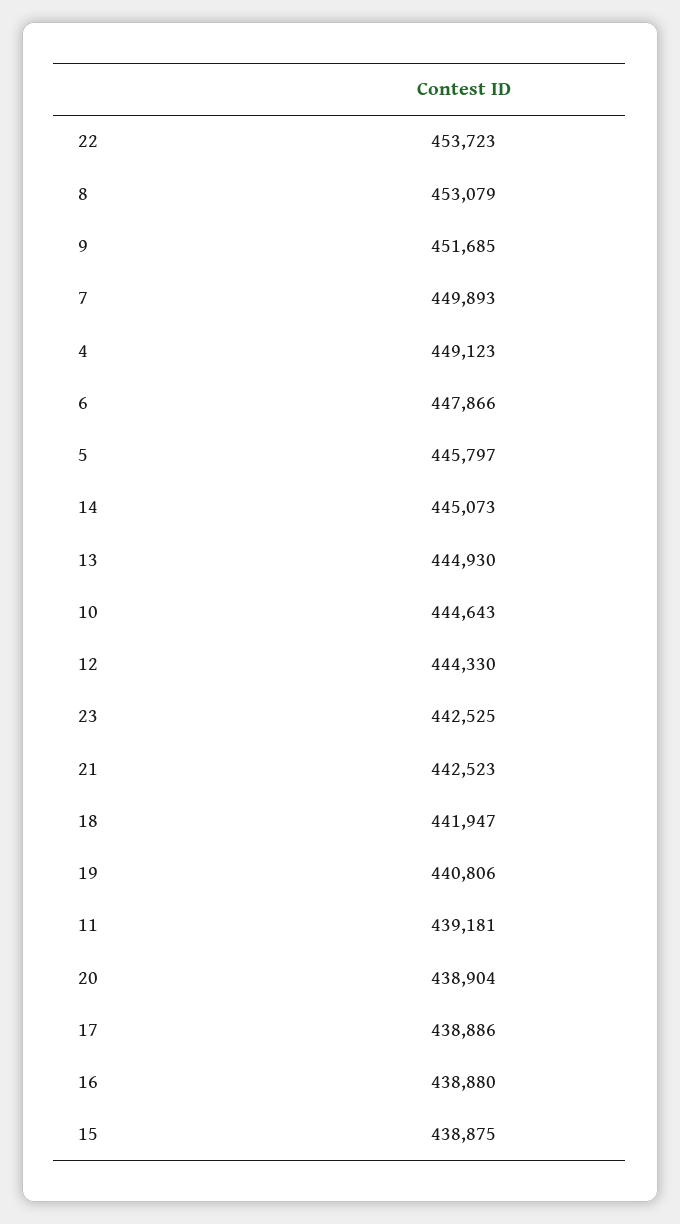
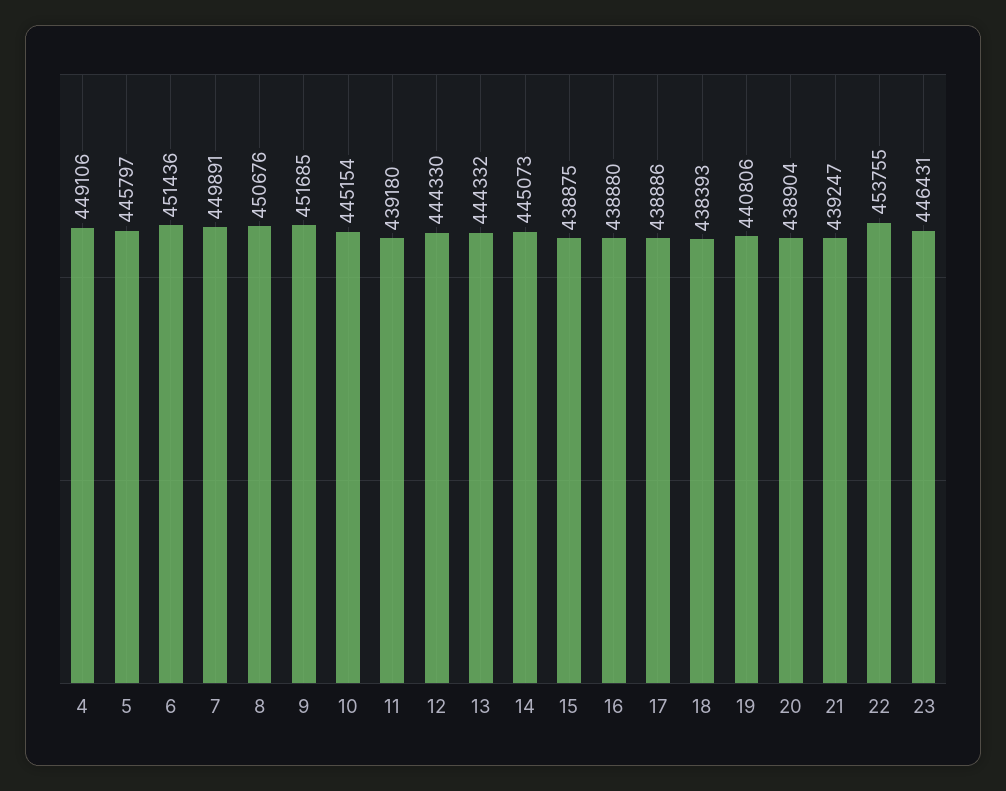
  {
-   "22": 453723,
+   "22": 453755,
-   "8": 453079,
+   "8": 450676,
    "9": 451685,
-   "7": 449893,
+   "7": 449891,
-   "4": 449123,
+   "4": 449106,
-   "6": 447866,
+   "6": 451436,
    "5": 445797,
    "14": 445073,
-   "13": 444930,
+   "13": 444332,
-   "10": 444643,
+   "10": 445154,
    "12": 444330,
-   "23": 442525,
+   "23": 446431,
-   "21": 442523,
+   "21": 439247,
-   "18": 441947,
+   "18": 438393,
    "19": 440806,
-   "11": 439181,
+   "11": 439180,
    "20": 438904,
    "17": 438886,
    "16": 438880,
    "15": 438875
  }

